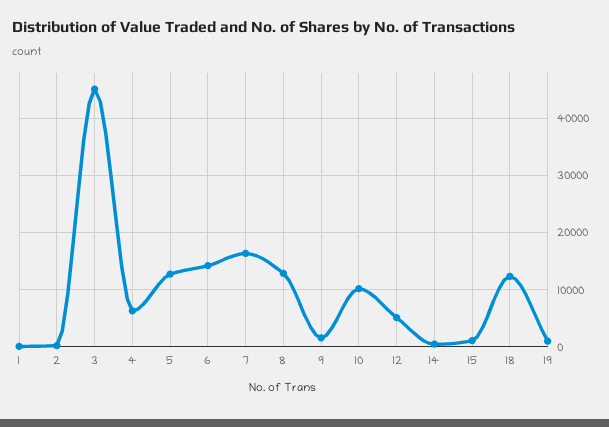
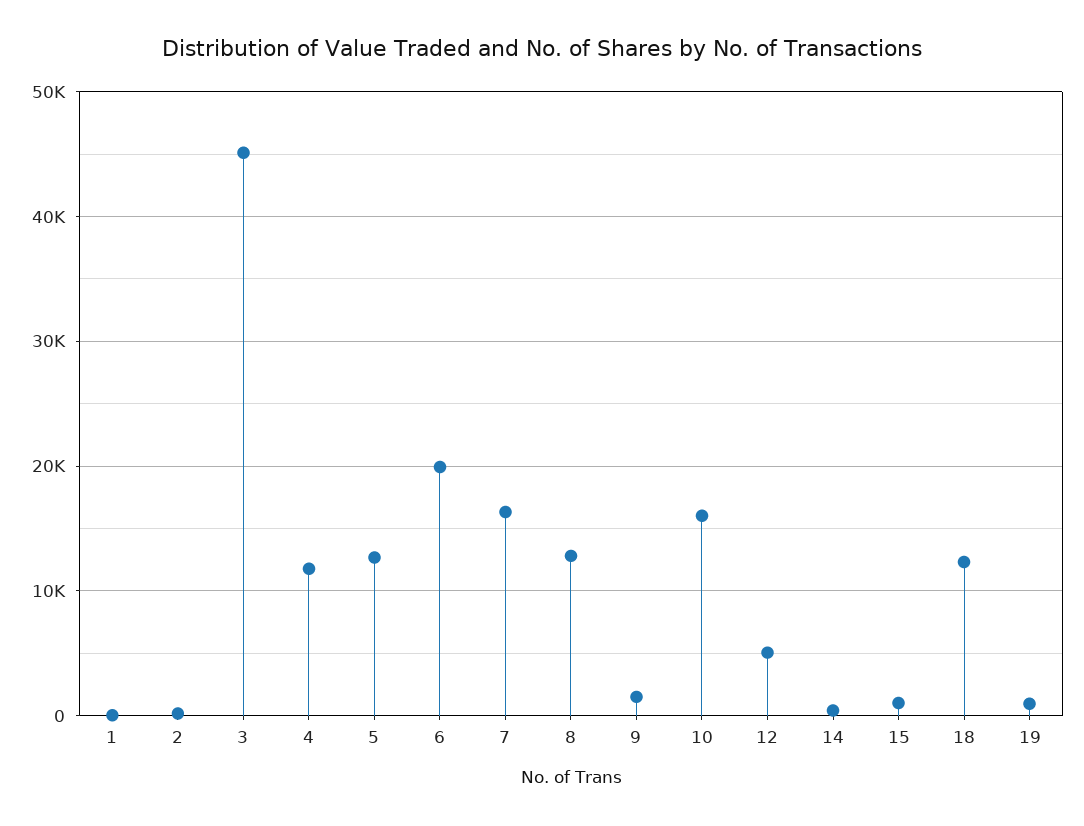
  {
    "1": 0,
    "2": 0,
    "3": 45000,
-   "4": 6000,
+   "4": 12000,
    "5": 13000,
-   "6": 14000,
+   "6": 20000,
    "7": 16000,
    "8": 13000,
    "9": 2000,
-   "10": 10000,
+   "10": 16000,
    "12": 5000,
    "14": 0,
    "15": 1000,
    "18": 12000,
    "19": 1000
  }

